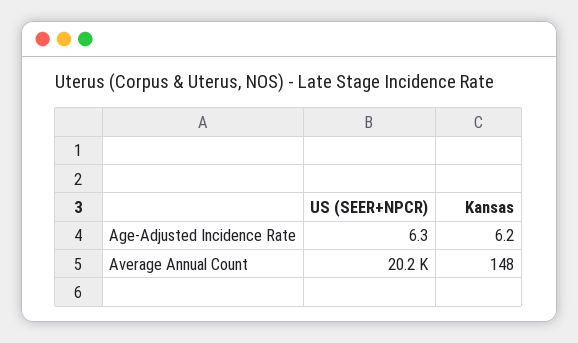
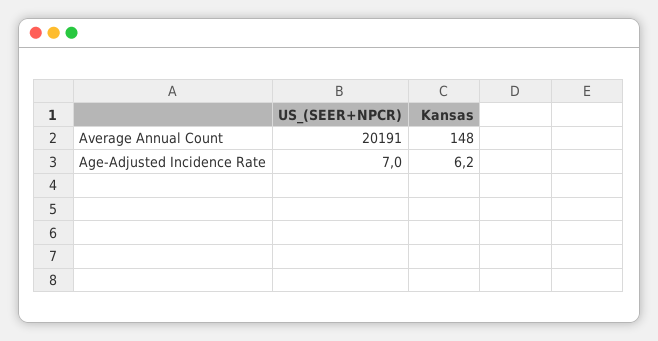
  {
    "US (SEER+NPCR)": {
-     "Age-Adjusted Incidence Rate": 6.3,
+     "Age-Adjusted Incidence Rate": 7,
      "Average Annual Count": 20191
    },
    "Kansas": {
      "Age-Adjusted Incidence Rate": 6.2,
      "Average Annual Count": 148
    }
  }

